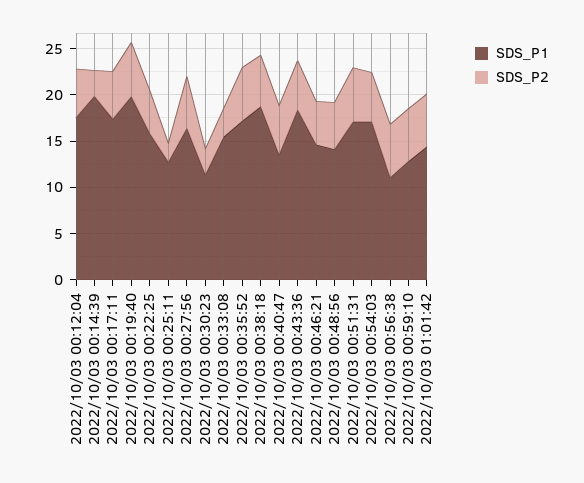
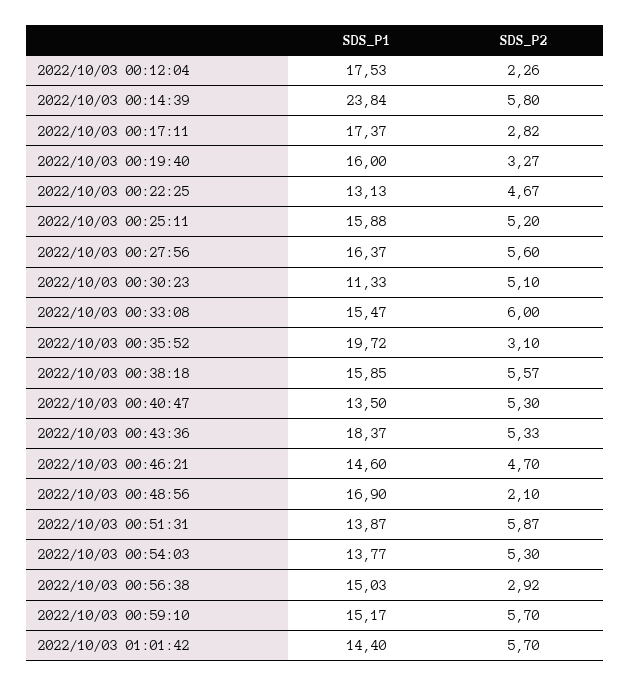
  {
    "SDS_P1": {
      "2022/10/03 00:12:04": 17.53,
-     "2022/10/03 00:14:39": 20,
+     "2022/10/03 00:14:39": 23.84,
      "2022/10/03 00:17:11": 17.37,
-     "2022/10/03 00:19:40": 20,
+     "2022/10/03 00:19:40": 16,
-     "2022/10/03 00:22:25": 16,
+     "2022/10/03 00:22:25": 13.13,
-     "2022/10/03 00:25:11": 13,
+     "2022/10/03 00:25:11": 15.88,
      "2022/10/03 00:27:56": 16.37,
      "2022/10/03 00:30:23": 11.33,
      "2022/10/03 00:33:08": 15.47,
-     "2022/10/03 00:35:52": 17,
+     "2022/10/03 00:35:52": 19.72,
-     "2022/10/03 00:38:18": 19,
+     "2022/10/03 00:38:18": 15.85,
      "2022/10/03 00:40:47": 13.5,
      "2022/10/03 00:43:36": 18.37,
      "2022/10/03 00:46:21": 14.6,
-     "2022/10/03 00:48:56": 14,
+     "2022/10/03 00:48:56": 16.9,
-     "2022/10/03 00:51:31": 17,
+     "2022/10/03 00:51:31": 13.87,
-     "2022/10/03 00:54:03": 17,
+     "2022/10/03 00:54:03": 13.77,
-     "2022/10/03 00:56:38": 11,
+     "2022/10/03 00:56:38": 15.03,
-     "2022/10/03 00:59:10": 13,
+     "2022/10/03 00:59:10": 15.17,
      "2022/10/03 01:01:42": 14.4
    },
    "SDS_P2": {
-     "2022/10/03 00:12:04": 5,
+     "2022/10/03 00:12:04": 2.26,
-     "2022/10/03 00:14:39": 3,
+     "2022/10/03 00:14:39": 5.8,
-     "2022/10/03 00:17:11": 5,
+     "2022/10/03 00:17:11": 2.82,
-     "2022/10/03 00:19:40": 6,
+     "2022/10/03 00:19:40": 3.27,
      "2022/10/03 00:22:25": 4.67,
-     "2022/10/03 00:25:11": 2,
+     "2022/10/03 00:25:11": 5.2,
      "2022/10/03 00:27:56": 5.6,
-     "2022/10/03 00:30:23": 3,
+     "2022/10/03 00:30:23": 5.1,
-     "2022/10/03 00:33:08": 3,
+     "2022/10/03 00:33:08": 6,
-     "2022/10/03 00:35:52": 6,
+     "2022/10/03 00:35:52": 3.1,
      "2022/10/03 00:38:18": 5.57,
      "2022/10/03 00:40:47": 5.3,
      "2022/10/03 00:43:36": 5.33,
      "2022/10/03 00:46:21": 4.7,
-     "2022/10/03 00:48:56": 5,
+     "2022/10/03 00:48:56": 2.1,
      "2022/10/03 00:51:31": 5.87,
      "2022/10/03 00:54:03": 5.3,
-     "2022/10/03 00:56:38": 6,
+     "2022/10/03 00:56:38": 2.92,
      "2022/10/03 00:59:10": 5.7,
      "2022/10/03 01:01:42": 5.7
    }
  }

